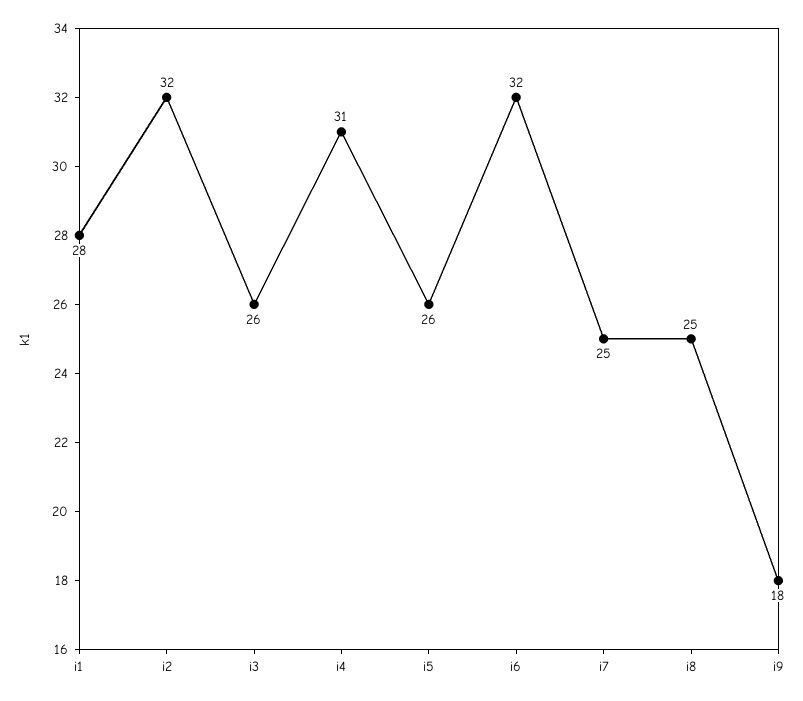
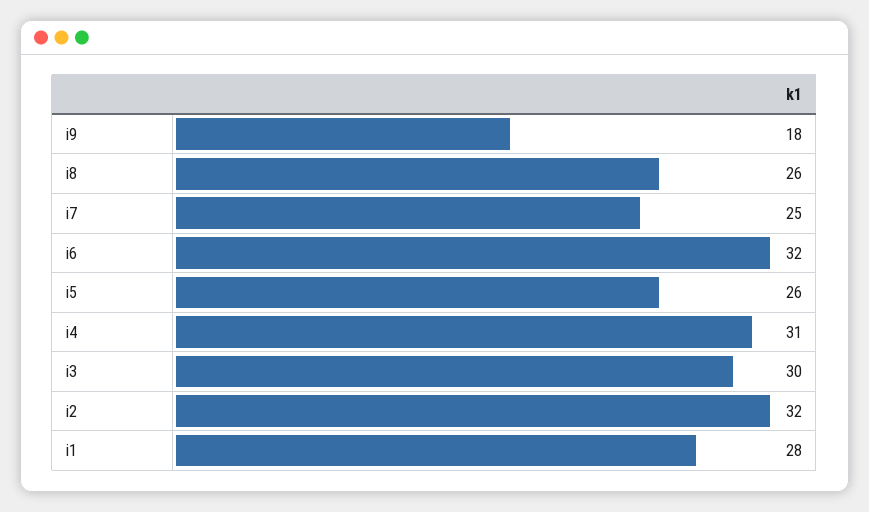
  {
    "i1": 28,
    "i2": 32,
-   "i3": 26,
+   "i3": 30,
    "i4": 31,
    "i5": 26,
    "i6": 32,
    "i7": 25,
-   "i8": 25,
+   "i8": 26,
    "i9": 18
  }

